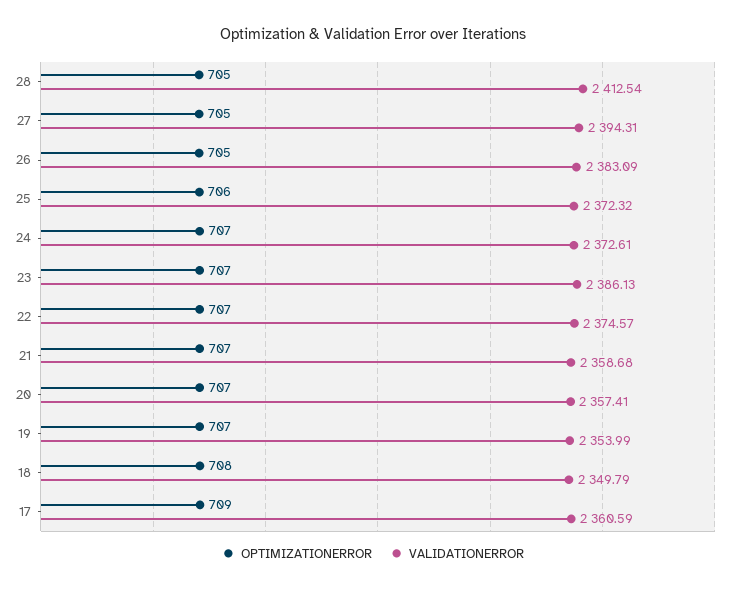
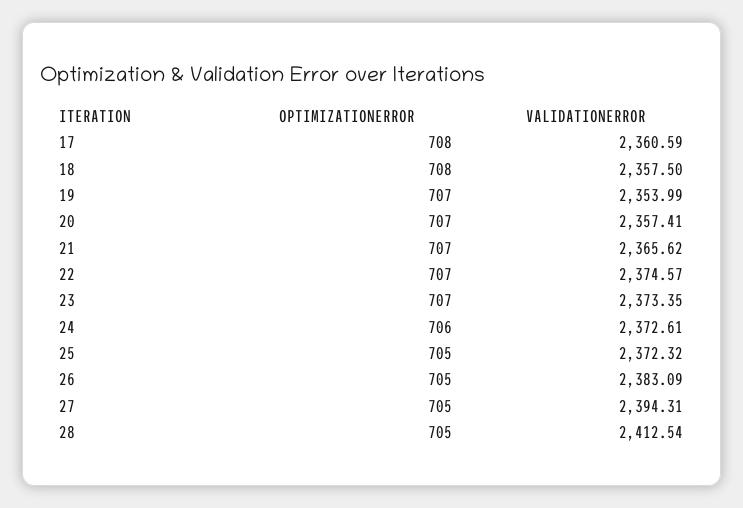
  {
    "OPTIMIZATIONERROR": {
      "28": 705,
      "27": 705,
      "26": 705,
-     "25": 706,
+     "25": 705,
-     "24": 707,
+     "24": 706,
      "23": 707,
      "22": 707,
      "21": 707,
      "20": 707,
      "19": 707,
      "18": 708,
-     "17": 709
+     "17": 708
    },
    "VALIDATIONERROR": {
      "28": 2412.54,
      "27": 2394.31,
      "26": 2383.09,
      "25": 2372.32,
      "24": 2372.61,
-     "23": 2386.13,
+     "23": 2373.35,
      "22": 2374.57,
-     "21": 2358.68,
+     "21": 2365.62,
      "20": 2357.41,
      "19": 2353.99,
-     "18": 2349.79,
+     "18": 2357.5,
      "17": 2360.59
    }
  }

